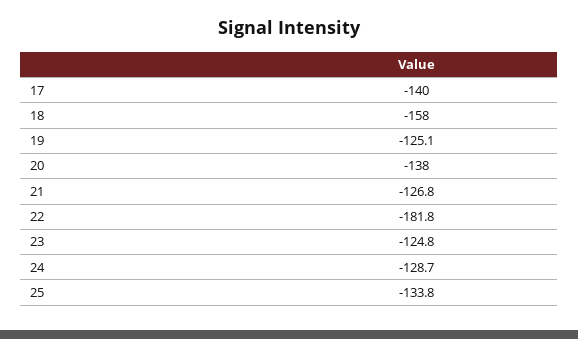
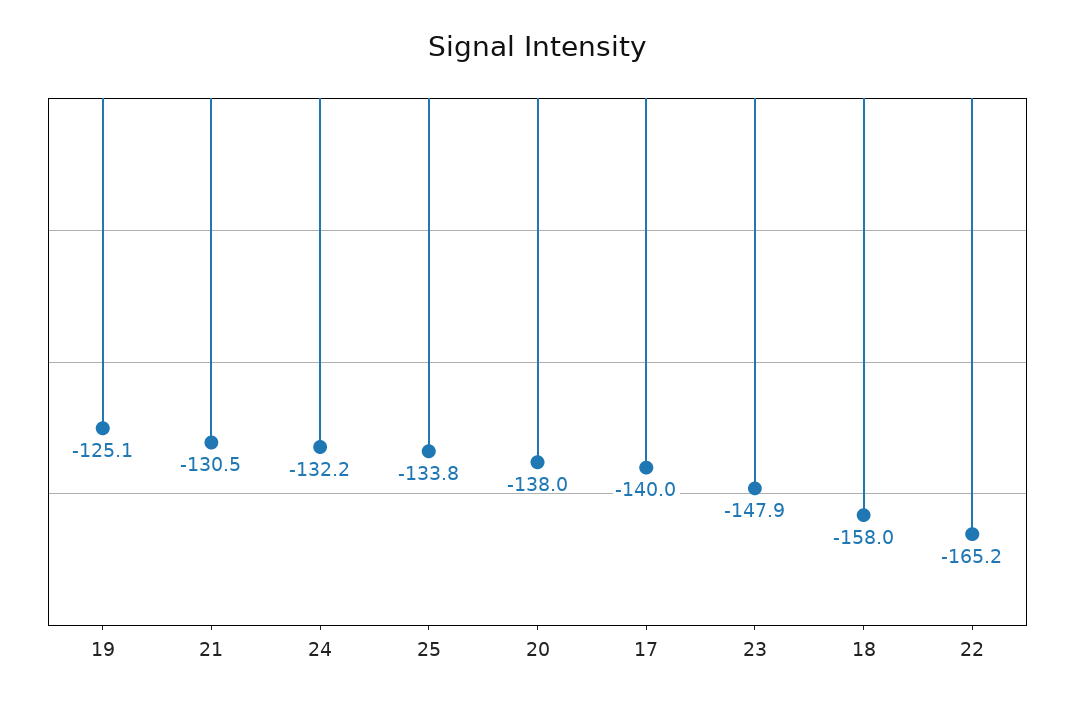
  {
    "17": -140,
    "18": -158,
    "19": -125.1,
    "20": -138,
-   "21": -126.8,
+   "21": -130.5,
-   "22": -181.8,
+   "22": -165.2,
-   "23": -124.8,
+   "23": -147.9,
-   "24": -128.7,
+   "24": -132.2,
    "25": -133.8
  }

